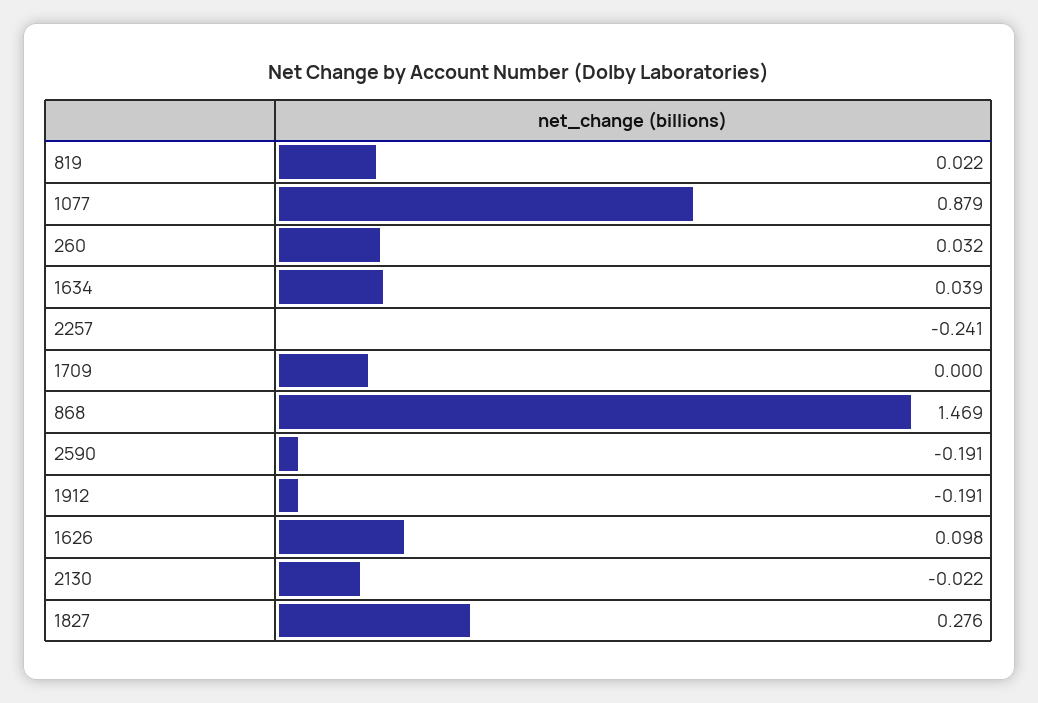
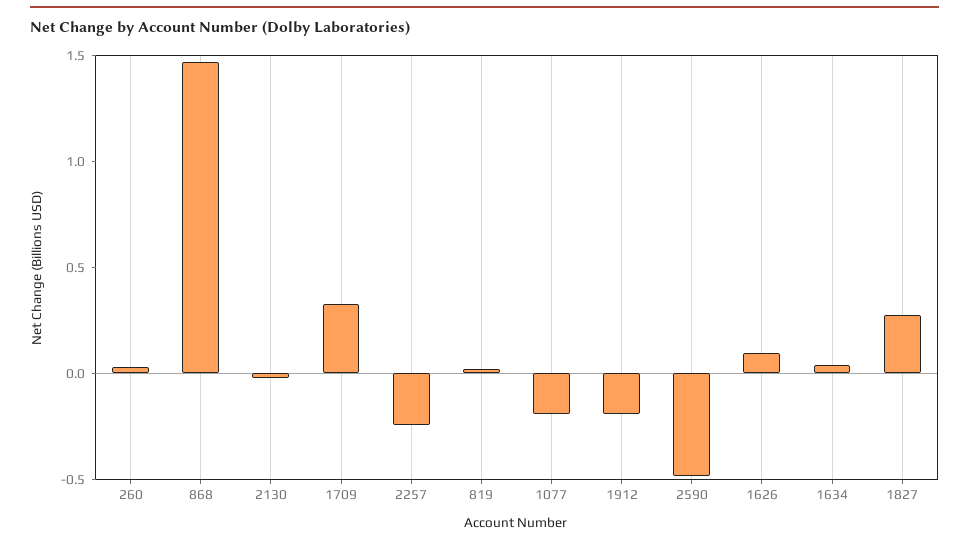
  {
    "819": 0.022,
-   "1077": 0.879,
+   "1077": -0.2,
    "260": 0.032,
    "1634": 0.039,
    "2257": -0.241,
-   "1709": 0,
+   "1709": 0.3,
    "868": 1.469,
-   "2590": -0.191,
+   "2590": -0.5,
    "1912": -0.191,
    "1626": 0.098,
    "2130": -0.022,
    "1827": 0.276
  }

